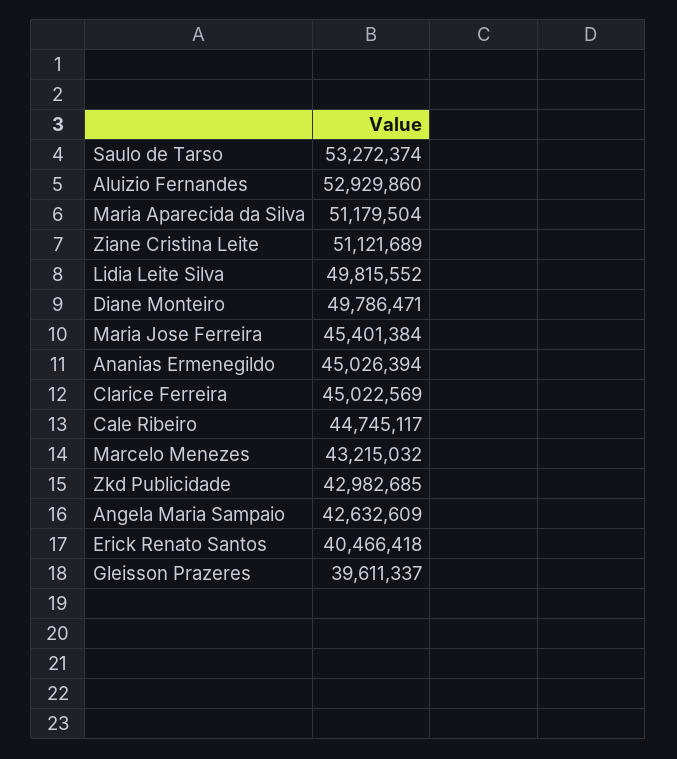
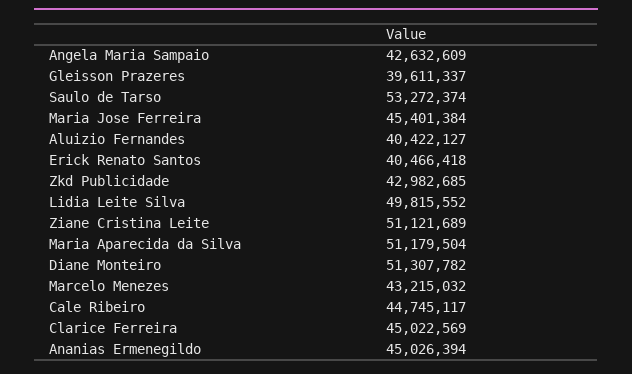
  {
    "Saulo de Tarso": 53272374,
-   "Aluizio Fernandes": 52929860,
+   "Aluizio Fernandes": 40422127,
    "Maria Aparecida da Silva": 51179504,
    "Ziane Cristina Leite": 51121689,
    "Lidia Leite Silva": 49815552,
-   "Diane Monteiro": 49786471,
+   "Diane Monteiro": 51307782,
    "Maria Jose Ferreira": 45401384,
    "Ananias Ermenegildo": 45026394,
    "Clarice Ferreira": 45022569,
    "Cale Ribeiro": 44745117,
    "Marcelo Menezes": 43215032,
    "Zkd Publicidade": 42982685,
    "Angela Maria Sampaio": 42632609,
    "Erick Renato Santos": 40466418,
    "Gleisson Prazeres": 39611337
  }

